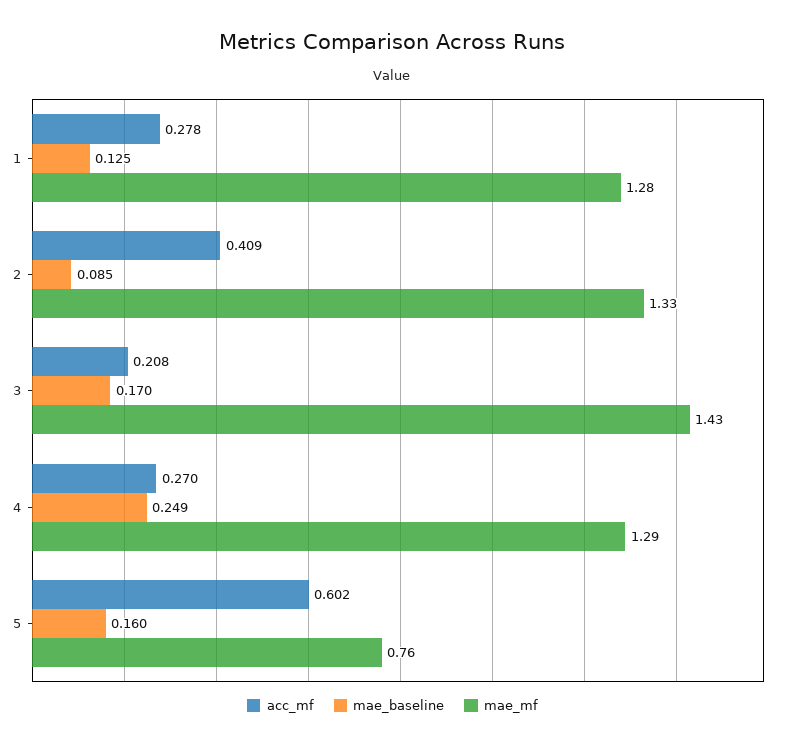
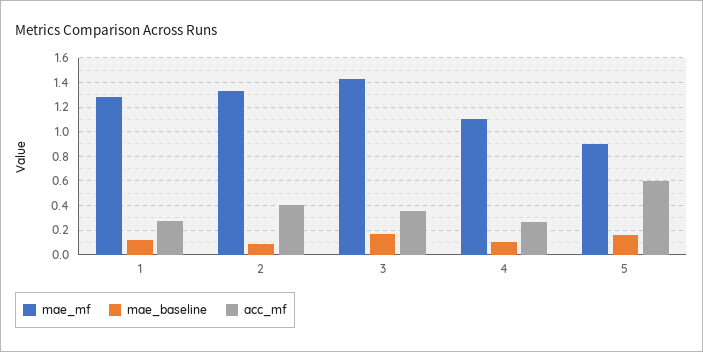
  {
    "acc_mf": {
      "1": 0.278,
      "2": 0.409,
-     "3": 0.208,
+     "3": 0.35,
      "4": 0.27,
      "5": 0.602
    },
    "mae_baseline": {
      "1": 0.125,
      "2": 0.085,
      "3": 0.17,
-     "4": 0.249,
+     "4": 0.1,
      "5": 0.16
    },
    "mae_mf": {
      "1": 1.28,
      "2": 1.33,
      "3": 1.43,
-     "4": 1.29,
+     "4": 1.1,
-     "5": 0.76
+     "5": 0.9
    }
  }

